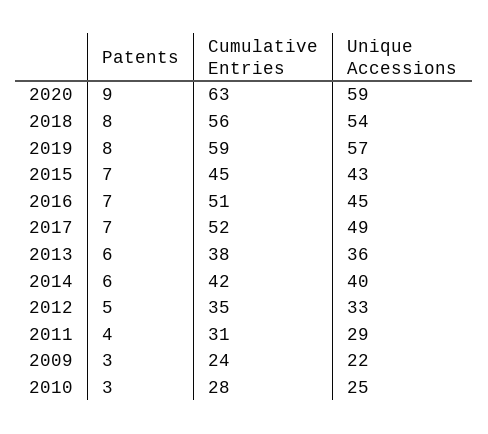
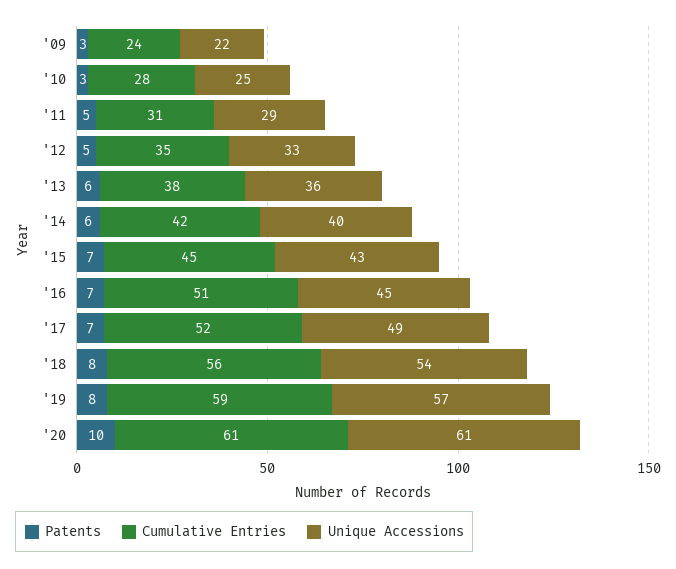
  {
    "Patents": {
-     "2020": 9,
+     "2020": 10,
      "2018": 8,
      "2019": 8,
      "2015": 7,
      "2016": 7,
      "2017": 7,
      "2013": 6,
      "2014": 6,
      "2012": 5,
-     "2011": 4,
+     "2011": 5,
      "2009": 3,
      "2010": 3
    },
    "Cumulative Entries": {
-     "2020": 63,
+     "2020": 61,
      "2018": 56,
      "2019": 59,
      "2015": 45,
      "2016": 51,
      "2017": 52,
      "2013": 38,
      "2014": 42,
      "2012": 35,
      "2011": 31,
      "2009": 24,
      "2010": 28
    },
    "Unique Accessions": {
-     "2020": 59,
+     "2020": 61,
      "2018": 54,
      "2019": 57,
      "2015": 43,
      "2016": 45,
      "2017": 49,
      "2013": 36,
      "2014": 40,
      "2012": 33,
      "2011": 29,
      "2009": 22,
      "2010": 25
    }
  }

